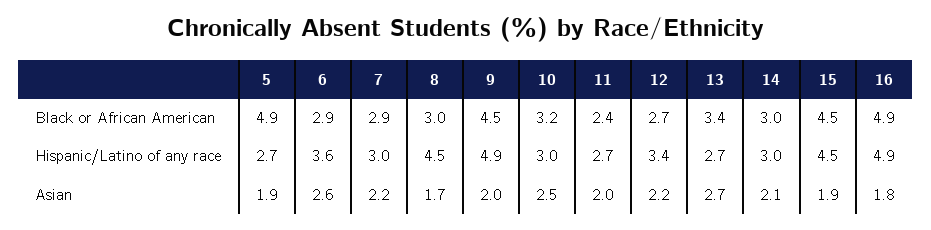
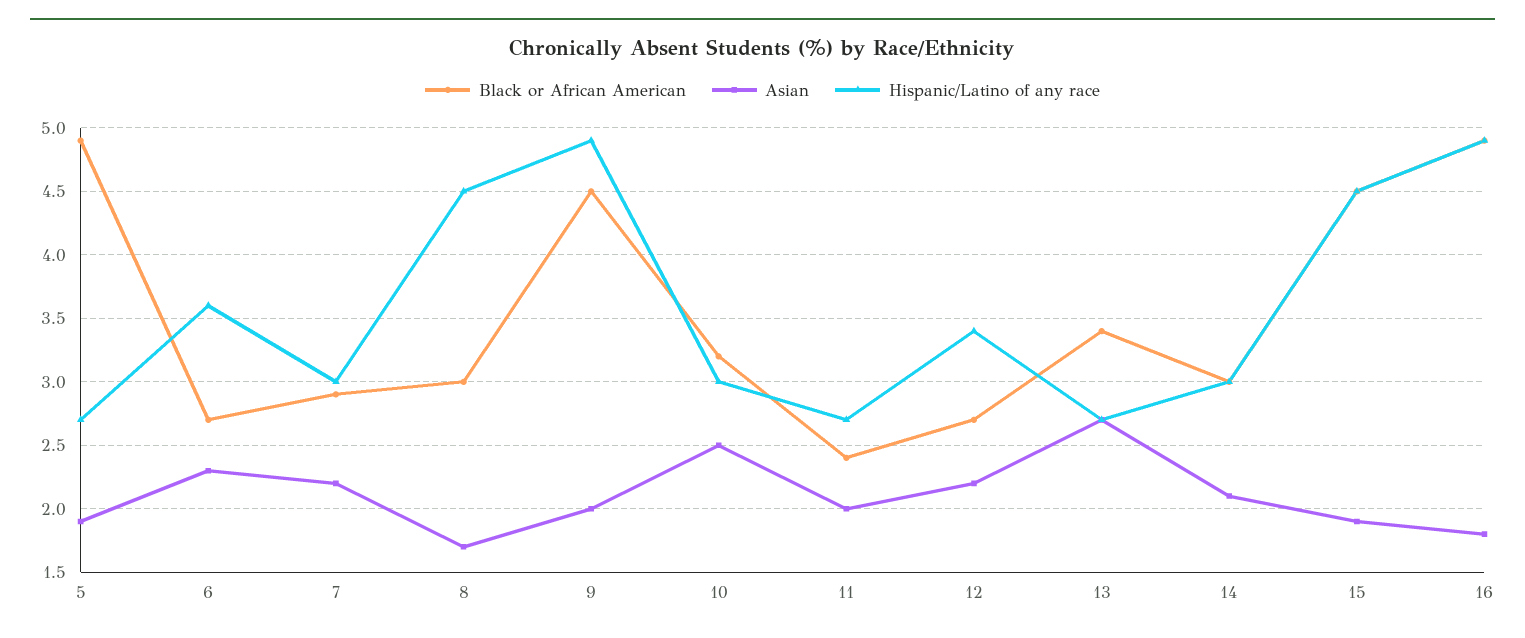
  {
    "Black or African American": {
      "5": 4.9,
-     "6": 2.9,
+     "6": 2.7,
      "7": 2.9,
      "8": 3,
      "9": 4.5,
      "10": 3.2,
      "11": 2.4,
      "12": 2.7,
      "13": 3.4,
      "14": 3,
      "15": 4.5,
      "16": 4.9
    },
    "Hispanic/Latino of any race": {
      "5": 2.7,
      "6": 3.6,
      "7": 3,
      "8": 4.5,
      "9": 4.9,
      "10": 3,
      "11": 2.7,
      "12": 3.4,
      "13": 2.7,
      "14": 3,
      "15": 4.5,
      "16": 4.9
    },
    "Asian": {
      "5": 1.9,
-     "6": 2.6,
+     "6": 2.3,
      "7": 2.2,
      "8": 1.7,
      "9": 2,
      "10": 2.5,
      "11": 2,
      "12": 2.2,
      "13": 2.7,
      "14": 2.1,
      "15": 1.9,
      "16": 1.8
    }
  }

